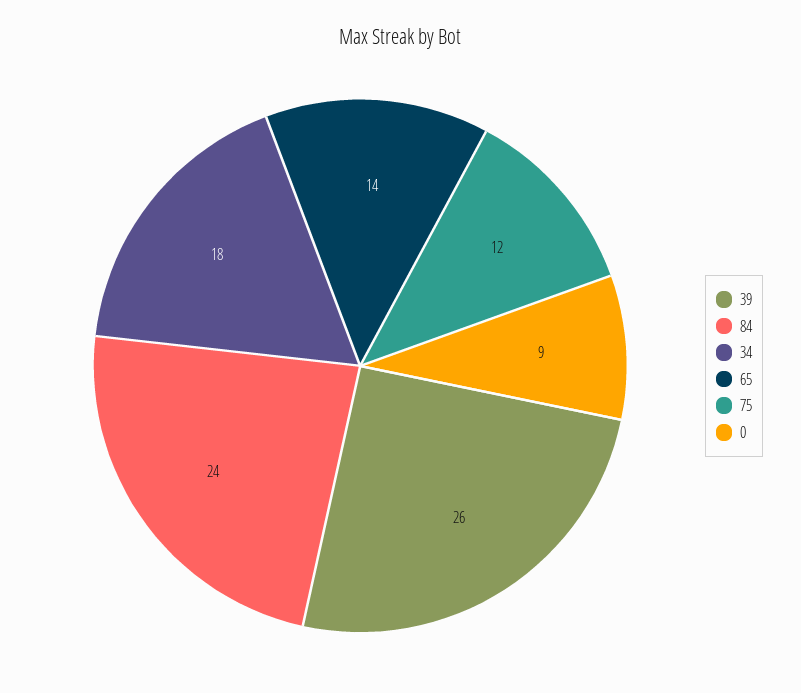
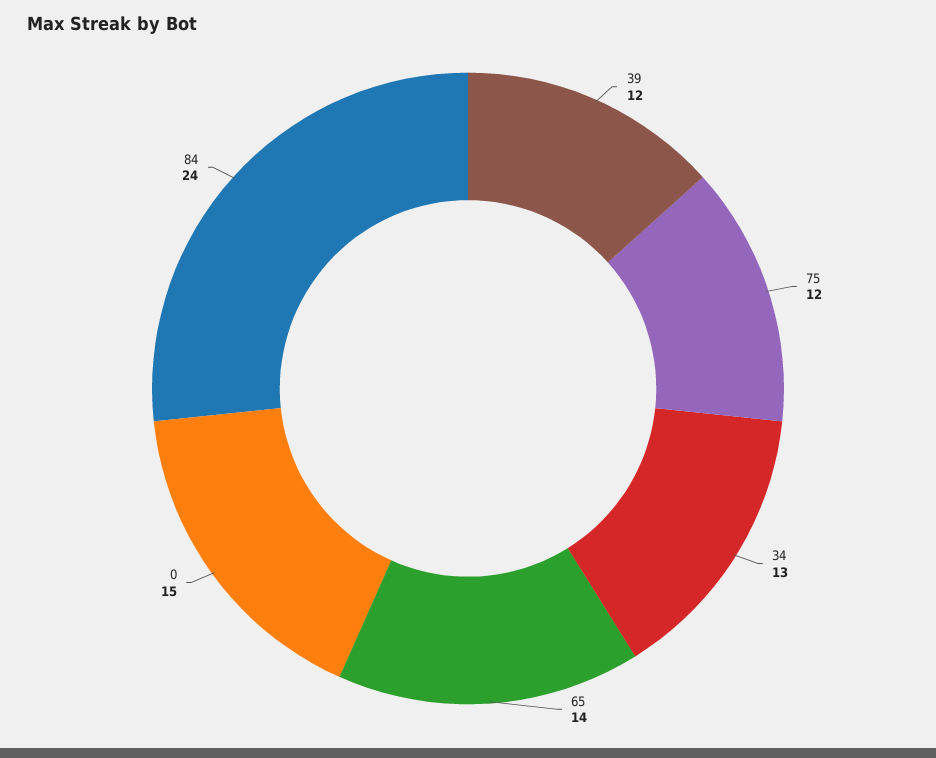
  {
-   "39": 26,
+   "39": 12,
    "84": 24,
-   "34": 18,
+   "34": 13,
    "65": 14,
    "75": 12,
-   "0": 9
+   "0": 15
  }

